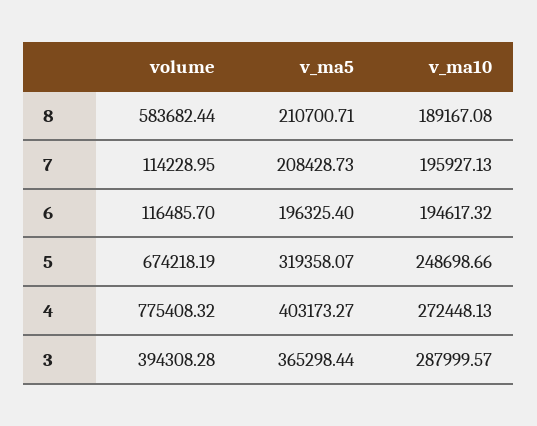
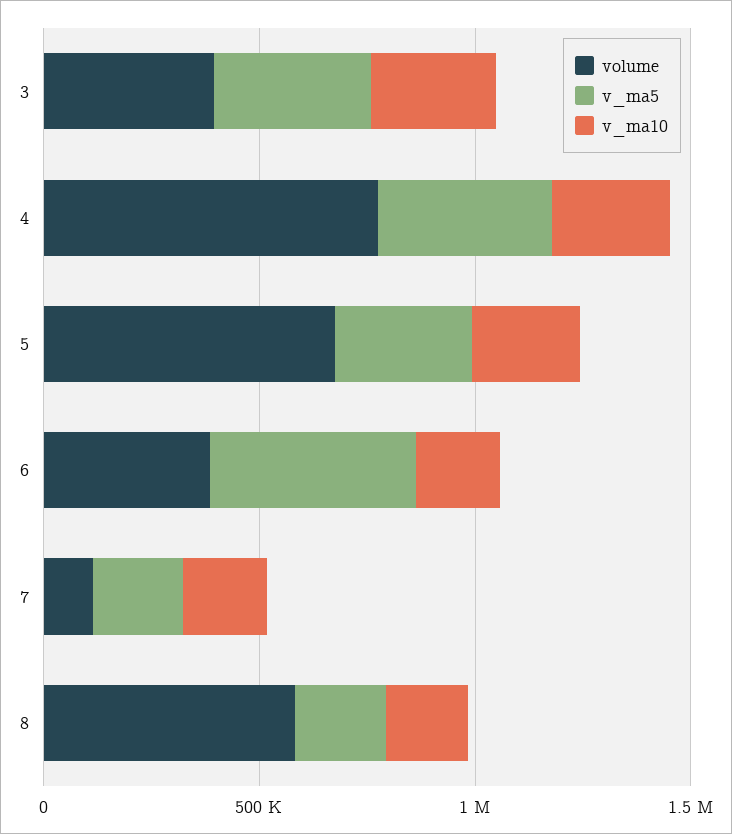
  {
    "volume": {
      "8": 583682.44,
      "7": 114228.95,
-     "6": 116485.7,
+     "6": 400000,
      "5": 674218.19,
      "4": 775408.32,
      "3": 394308.28
    },
    "v_ma5": {
      "8": 210700.71,
      "7": 208428.73,
-     "6": 196325.4,
+     "6": 500000,
      "5": 319358.07,
      "4": 403173.27,
      "3": 365298.44
    },
    "v_ma10": {
      "8": 189167.08,
      "7": 195927.13,
      "6": 194617.32,
      "5": 248698.66,
      "4": 272448.13,
      "3": 287999.57
    }
  }

